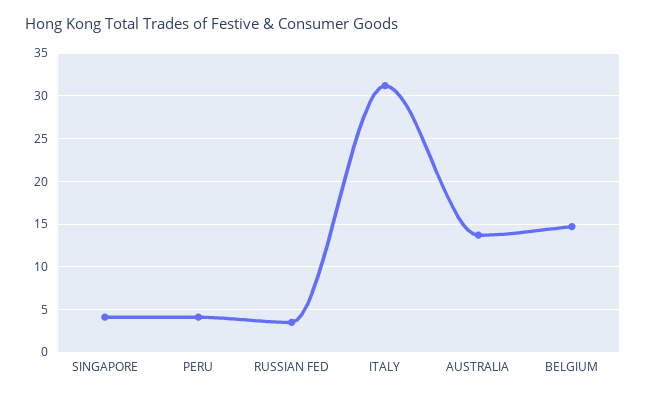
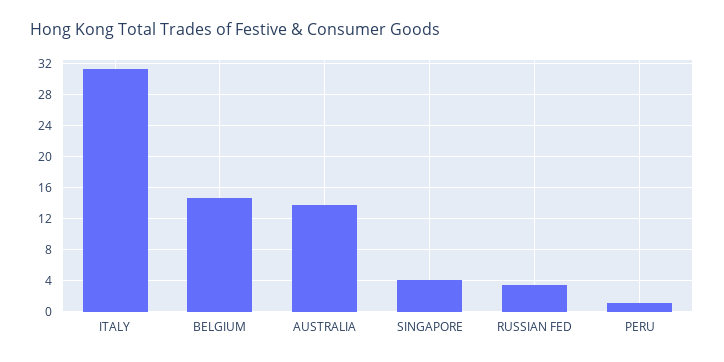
  {
    "SINGAPORE": 4,
-   "PERU": 4,
+   "PERU": 1,
    "RUSSIAN FED": 4,
    "ITALY": 31,
    "AUSTRALIA": 14,
    "BELGIUM": 15
  }

